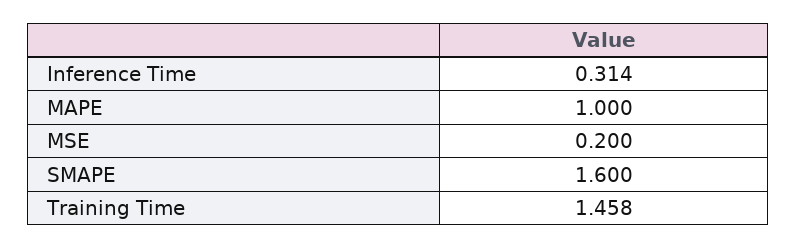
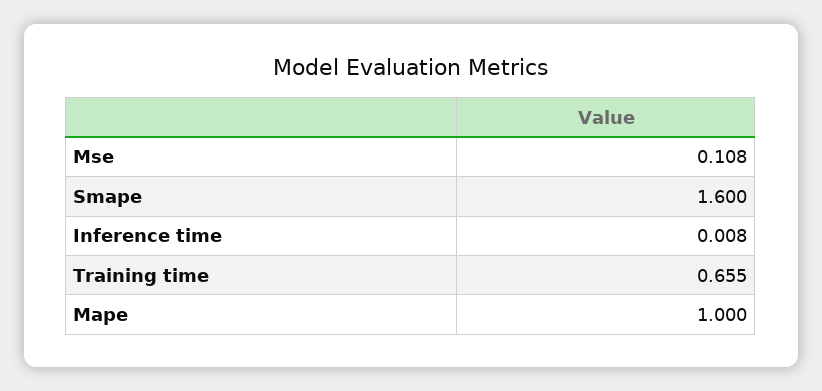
  {
-   "Inference Time": 0.314,
+   "Inference Time": 0.008,
    "MAPE": 1,
-   "MSE": 0.2,
+   "MSE": 0.108,
    "SMAPE": 1.6,
-   "Training Time": 1.458
+   "Training Time": 0.655
  }

